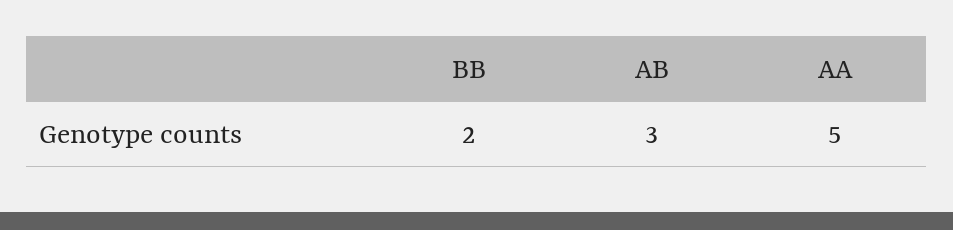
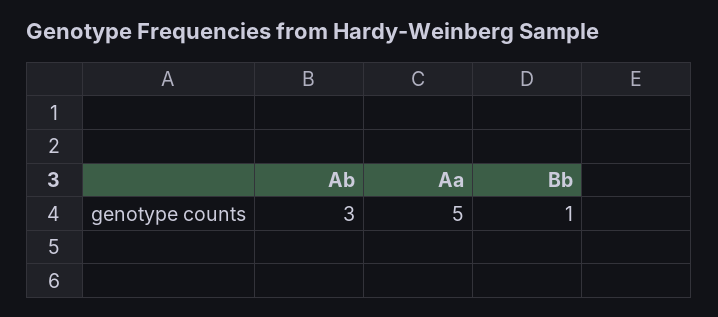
  {
-   "BB": 2,
+   "BB": 1,
    "AB": 3,
    "AA": 5
  }

